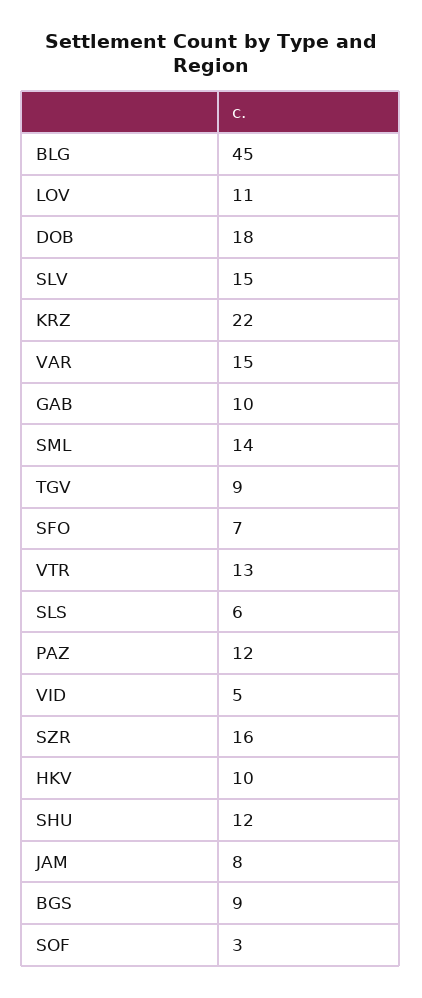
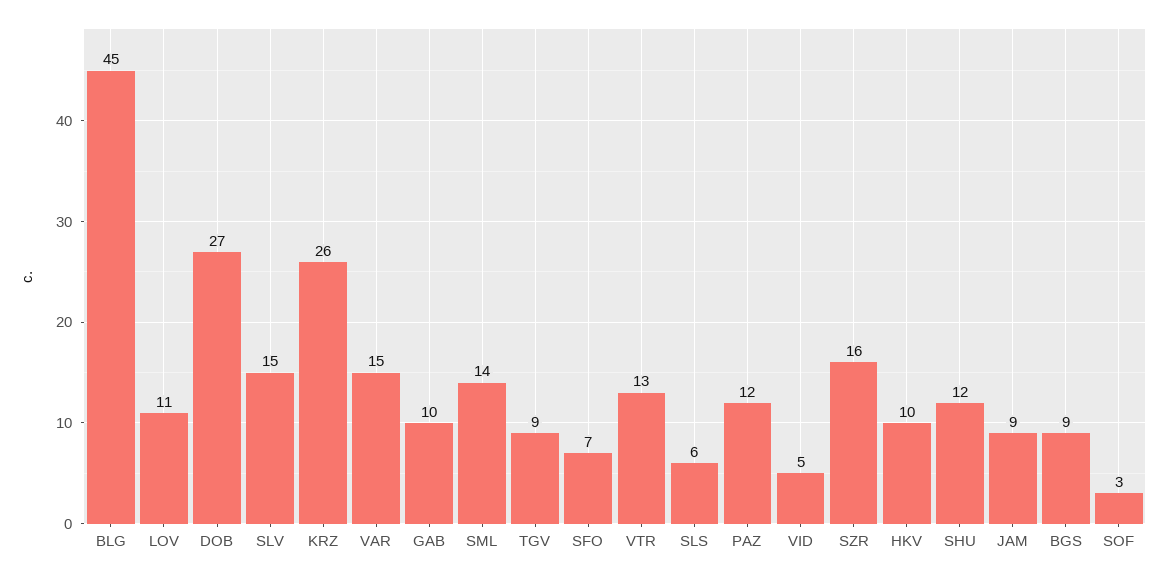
  {
    "BLG": 45,
    "LOV": 11,
-   "DOB": 18,
+   "DOB": 27,
    "SLV": 15,
-   "KRZ": 22,
+   "KRZ": 26,
    "VAR": 15,
    "GAB": 10,
    "SML": 14,
    "TGV": 9,
    "SFO": 7,
    "VTR": 13,
    "SLS": 6,
    "PAZ": 12,
    "VID": 5,
    "SZR": 16,
    "HKV": 10,
    "SHU": 12,
-   "JAM": 8,
+   "JAM": 9,
    "BGS": 9,
    "SOF": 3
  }

